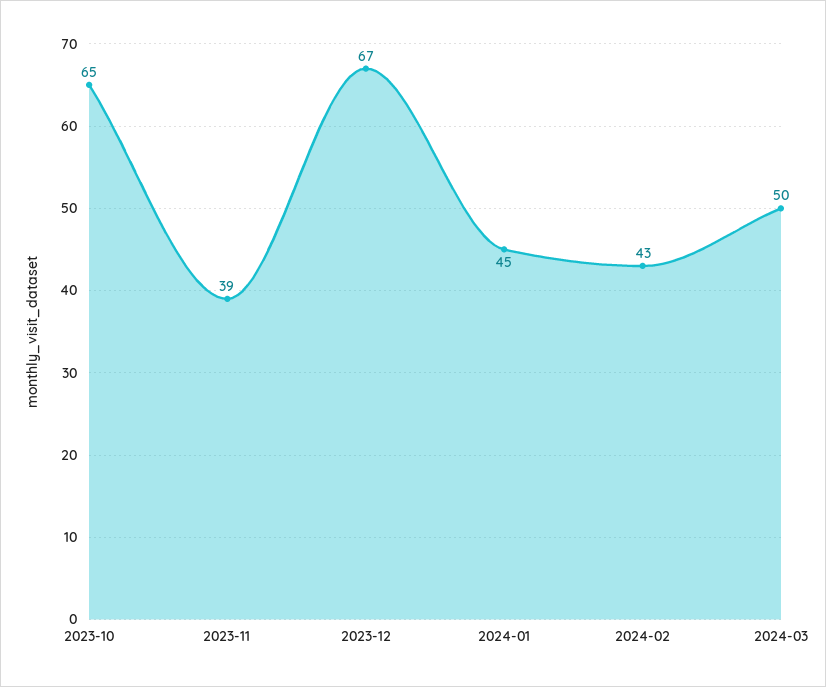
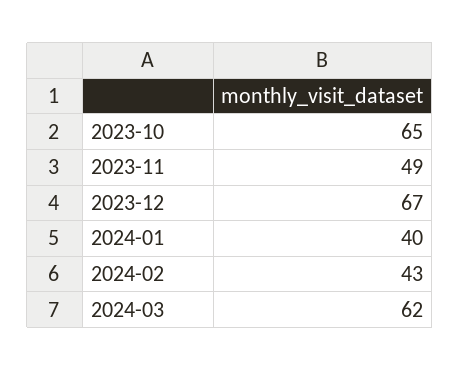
  {
    "2023-10": 65,
-   "2023-11": 39,
+   "2023-11": 49,
    "2023-12": 67,
-   "2024-01": 45,
+   "2024-01": 40,
    "2024-02": 43,
-   "2024-03": 50
+   "2024-03": 62
  }

